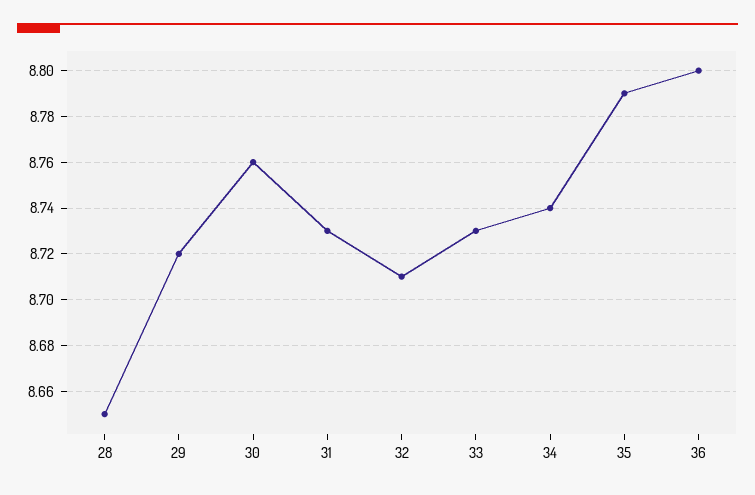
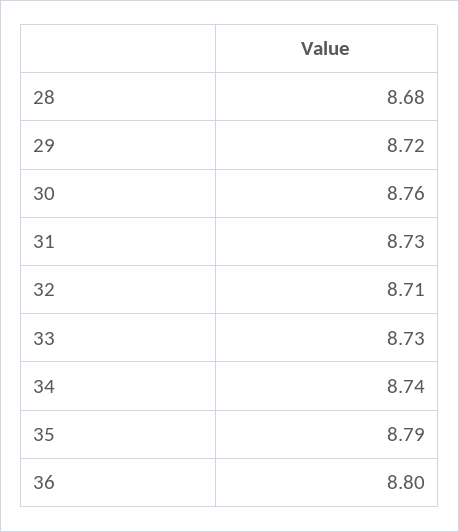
  {
-   "28": 8.65,
+   "28": 8.68,
    "29": 8.72,
    "30": 8.76,
    "31": 8.73,
    "32": 8.71,
    "33": 8.73,
    "34": 8.74,
    "35": 8.79,
    "36": 8.8
  }

